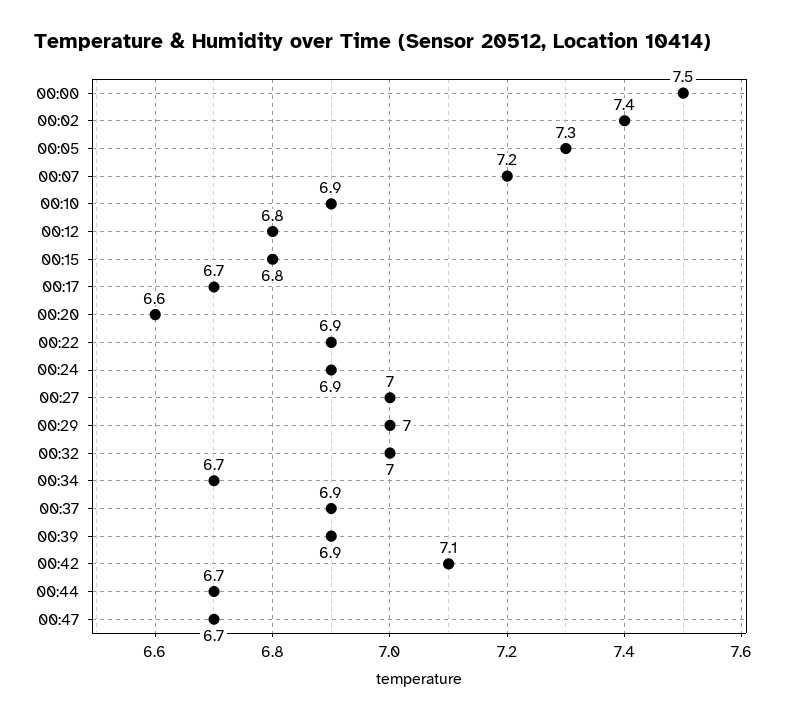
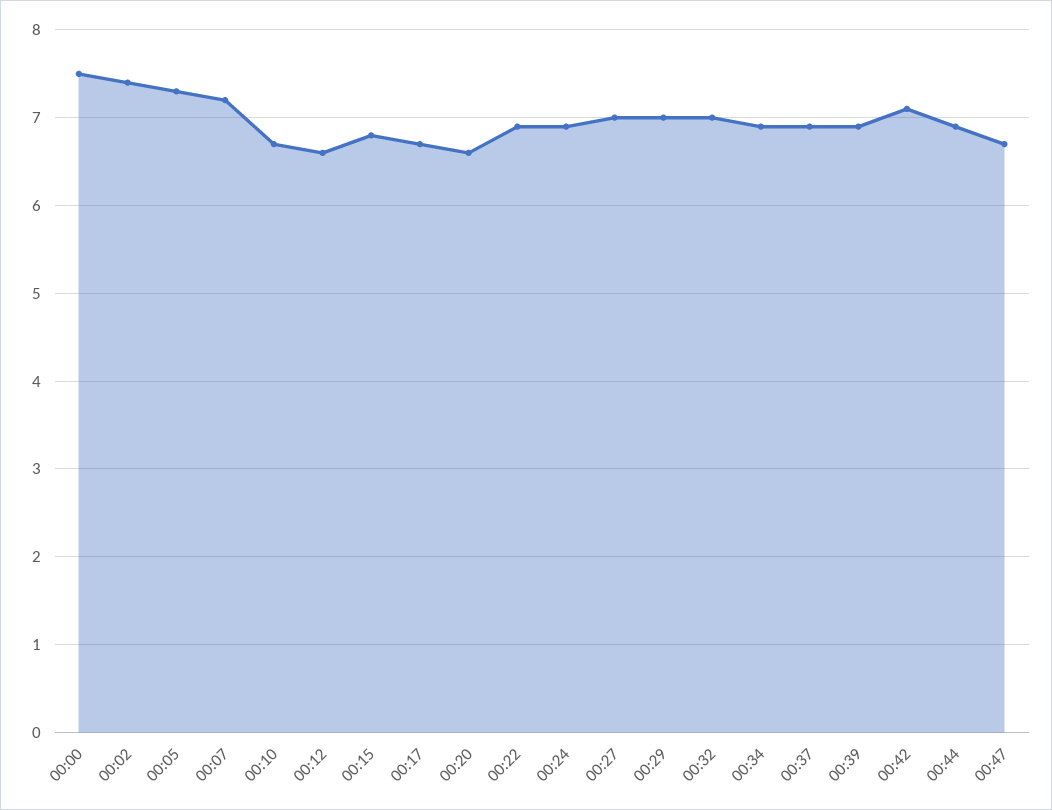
  {
    "00:00": 7.5,
    "00:02": 7.4,
    "00:05": 7.3,
    "00:07": 7.2,
-   "00:10": 6.9,
+   "00:10": 6.7,
-   "00:12": 6.8,
+   "00:12": 6.6,
    "00:15": 6.8,
    "00:17": 6.7,
    "00:20": 6.6,
    "00:22": 6.9,
    "00:24": 6.9,
    "00:27": 7,
    "00:29": 7,
    "00:32": 7,
-   "00:34": 6.7,
+   "00:34": 6.9,
    "00:37": 6.9,
    "00:39": 6.9,
    "00:42": 7.1,
-   "00:44": 6.7,
+   "00:44": 6.9,
    "00:47": 6.7
  }

